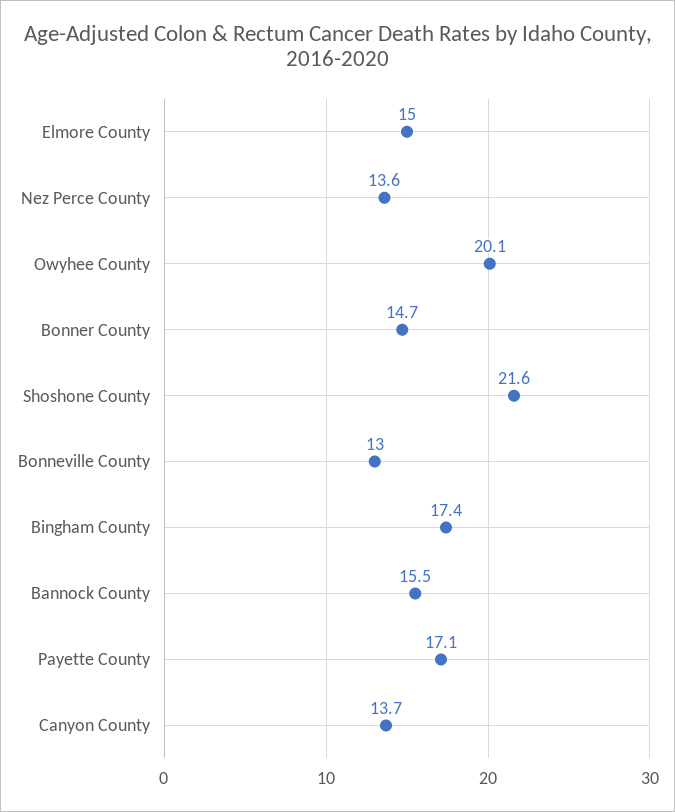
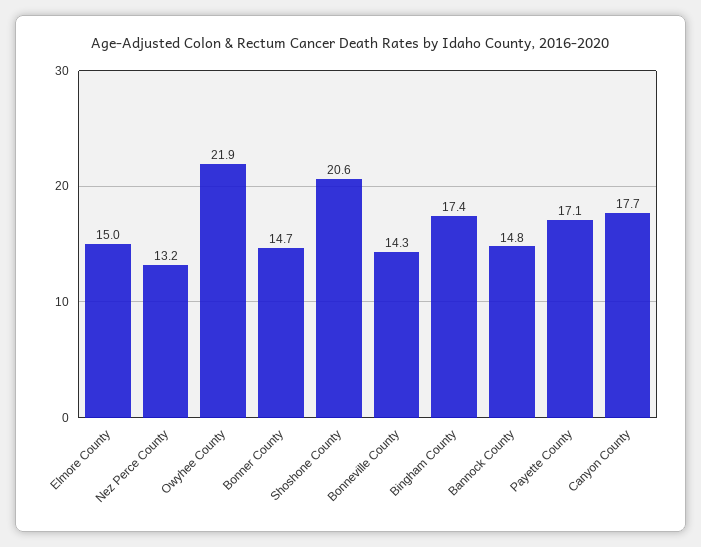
  {
    "Elmore County": 15,
-   "Nez Perce County": 13.6,
+   "Nez Perce County": 13.2,
-   "Owyhee County": 20.1,
+   "Owyhee County": 21.9,
    "Bonner County": 14.7,
-   "Shoshone County": 21.6,
+   "Shoshone County": 20.6,
-   "Bonneville County": 13,
+   "Bonneville County": 14.3,
    "Bingham County": 17.4,
-   "Bannock County": 15.5,
+   "Bannock County": 14.8,
    "Payette County": 17.1,
-   "Canyon County": 13.7
+   "Canyon County": 17.7
  }

